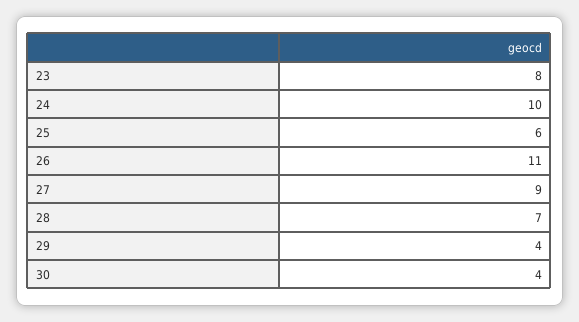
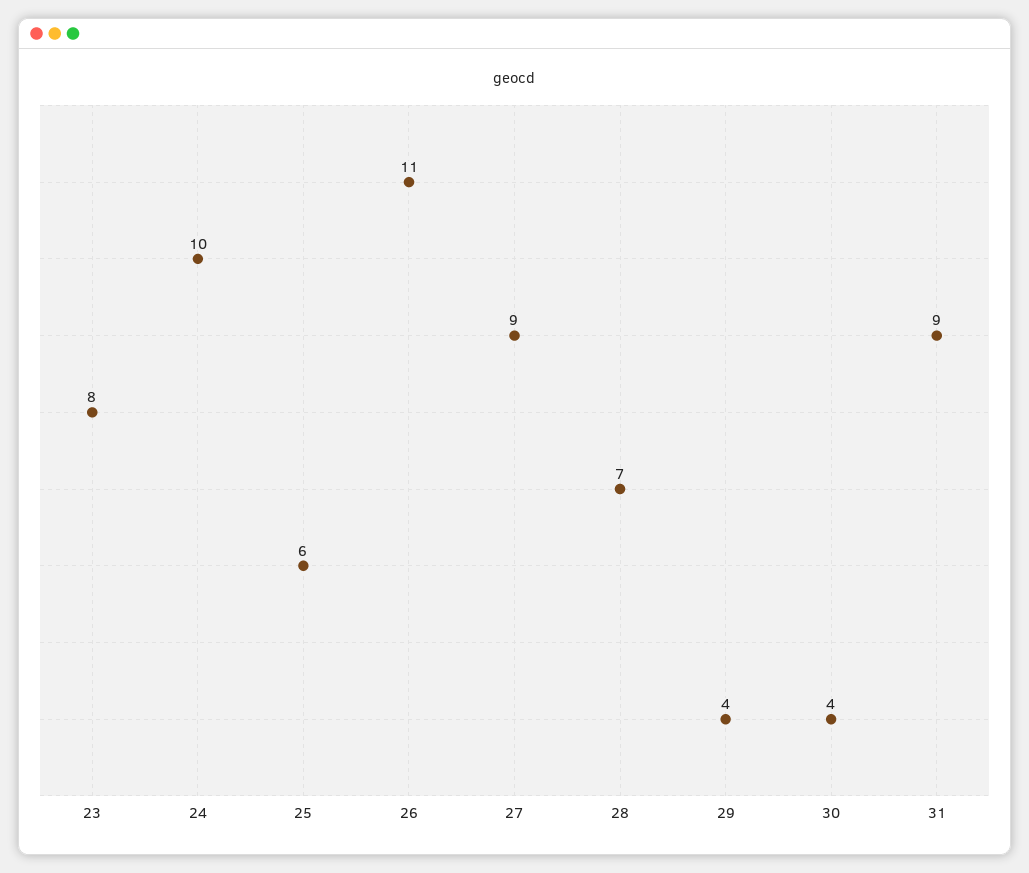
  {
    "23": 8,
    "24": 10,
    "25": 6,
    "26": 11,
    "27": 9,
    "28": 7,
    "29": 4,
-   "30": 4
+   "30": 4,
+   "31": 9
  }

